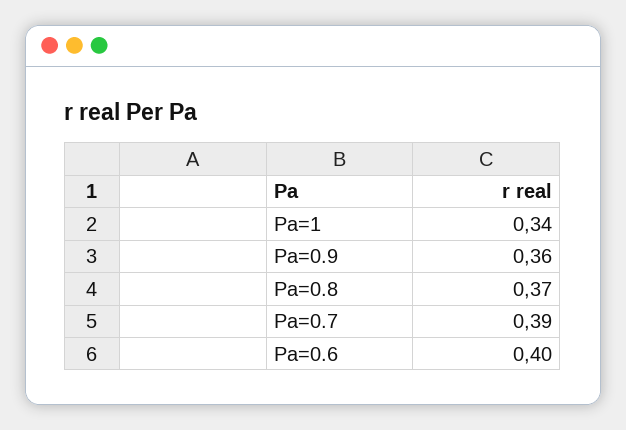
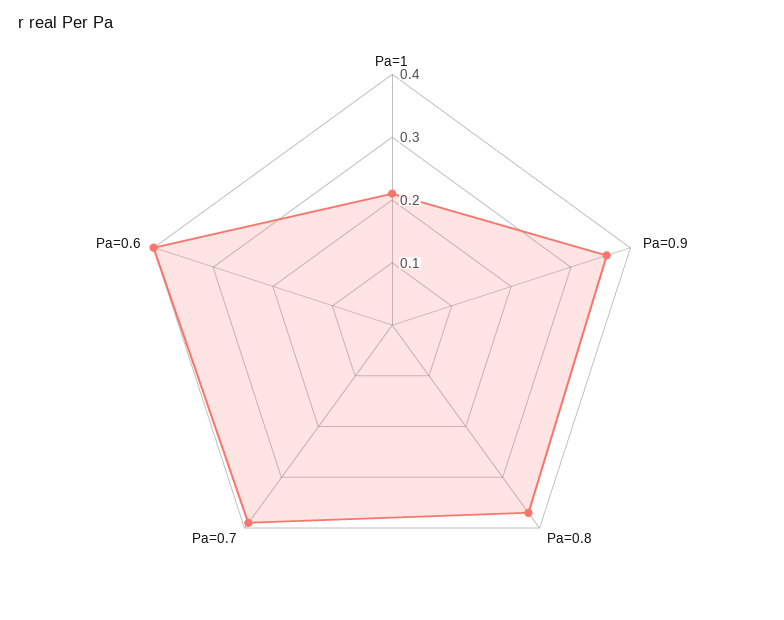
  {
-   "Pa=1": 0.34,
+   "Pa=1": 0.2,
    "Pa=0.9": 0.36,
    "Pa=0.8": 0.37,
    "Pa=0.7": 0.39,
    "Pa=0.6": 0.4
  }

